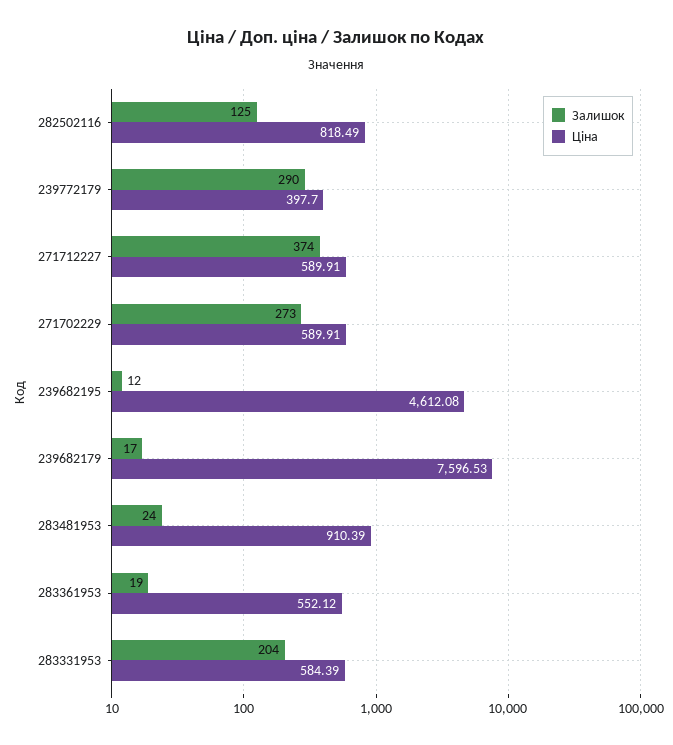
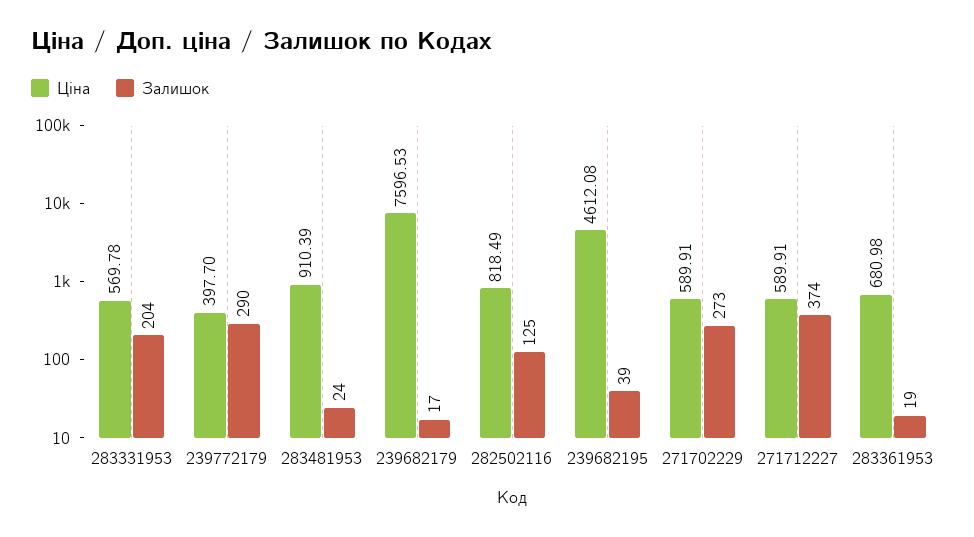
  {
    "Залишок": {
      "282502116": 125,
      "239772179": 290,
      "271712227": 374,
      "271702229": 273,
-     "239682195": 12,
+     "239682195": 39,
      "239682179": 17,
      "283481953": 24,
      "283361953": 19,
      "283331953": 204
    },
    "Ціна": {
      "282502116": 818.49,
      "239772179": 397.7,
      "271712227": 589.91,
      "271702229": 589.91,
      "239682195": 4612.08,
      "239682179": 7596.53,
      "283481953": 910.39,
-     "283361953": 552.12,
+     "283361953": 680.98,
-     "283331953": 584.39
+     "283331953": 569.78
    }
  }

